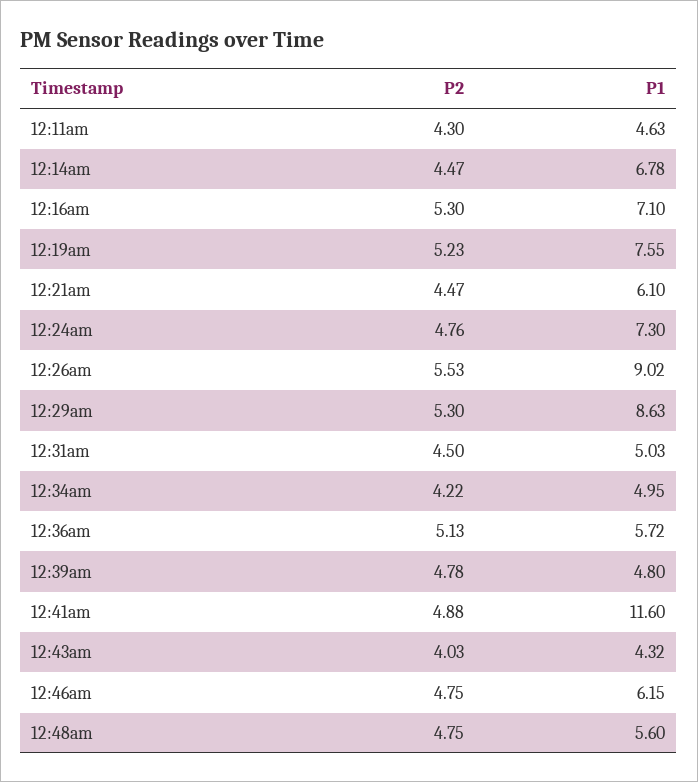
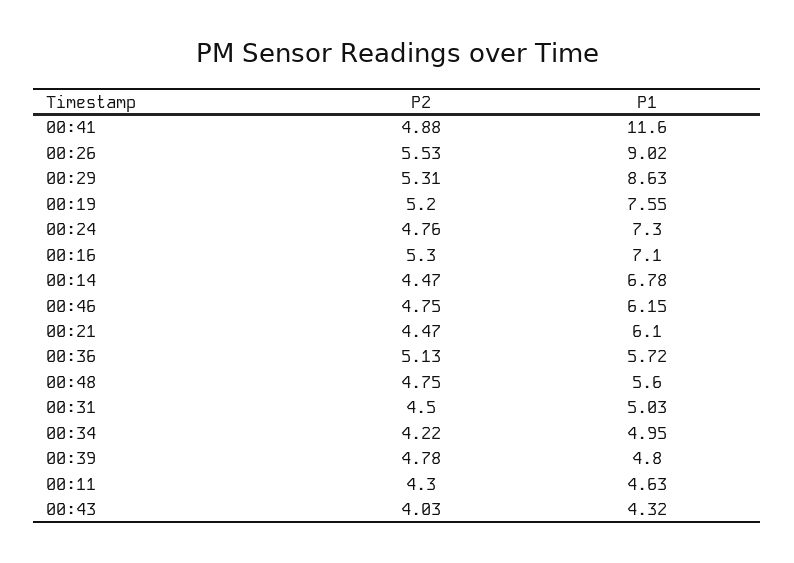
  {
    "P2": {
      "12:11am": 4.3,
      "12:14am": 4.47,
      "12:16am": 5.3,
-     "12:19am": 5.23,
+     "12:19am": 5.2,
      "12:21am": 4.47,
      "12:24am": 4.76,
      "12:26am": 5.53,
-     "12:29am": 5.3,
+     "12:29am": 5.31,
      "12:31am": 4.5,
      "12:34am": 4.22,
      "12:36am": 5.13,
      "12:39am": 4.78,
      "12:41am": 4.88,
      "12:43am": 4.03,
      "12:46am": 4.75,
      "12:48am": 4.75
    },
    "P1": {
      "12:11am": 4.63,
      "12:14am": 6.78,
      "12:16am": 7.1,
      "12:19am": 7.55,
      "12:21am": 6.1,
      "12:24am": 7.3,
      "12:26am": 9.02,
      "12:29am": 8.63,
      "12:31am": 5.03,
      "12:34am": 4.95,
      "12:36am": 5.72,
      "12:39am": 4.8,
      "12:41am": 11.6,
      "12:43am": 4.32,
      "12:46am": 6.15,
      "12:48am": 5.6
    }
  }

